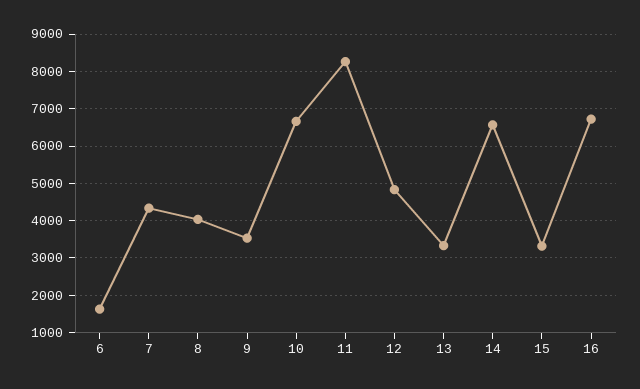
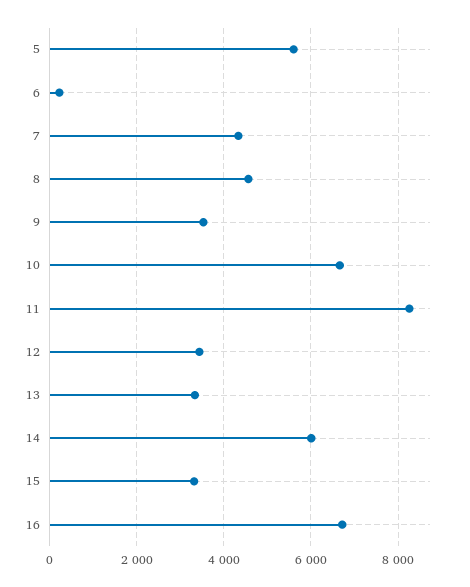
  {
-   "6": 1600,
+   "6": 200,
    "7": 4400,
-   "8": 4000,
+   "8": 4600,
    "9": 3600,
    "10": 6600,
    "11": 8200,
-   "12": 4800,
+   "12": 3400,
    "13": 3400,
-   "14": 6600,
+   "14": 6000,
    "15": 3400,
-   "16": 6800
+   "16": 6800,
+   "5": 5600
  }

